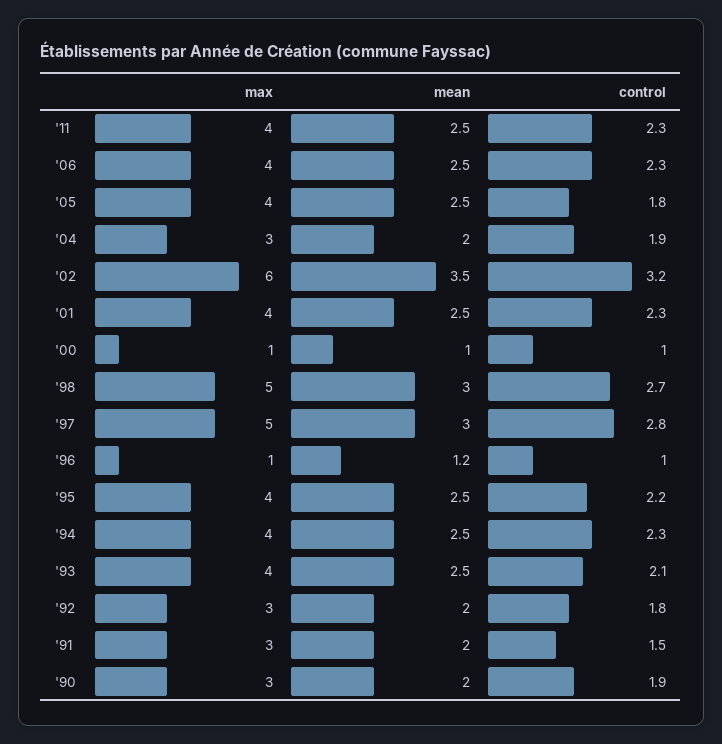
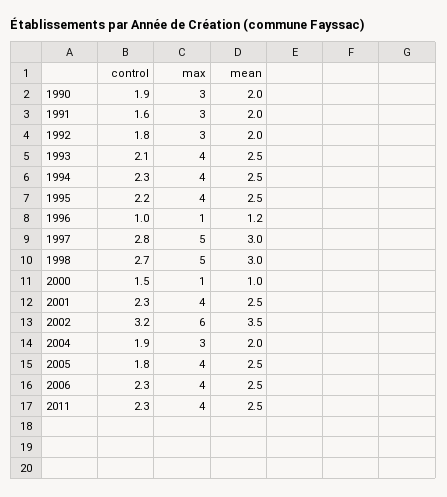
  {
    "max": {
      "'11": 4,
      "'06": 4,
      "'05": 4,
      "'04": 3,
      "'02": 6,
      "'01": 4,
      "'00": 1,
      "'98": 5,
      "'97": 5,
      "'96": 1,
      "'95": 4,
      "'94": 4,
      "'93": 4,
      "'92": 3,
      "'91": 3,
      "'90": 3
    },
    "mean": {
      "'11": 2.5,
      "'06": 2.5,
      "'05": 2.5,
      "'04": 2,
      "'02": 3.5,
      "'01": 2.5,
      "'00": 1,
      "'98": 3,
      "'97": 3,
      "'96": 1.2,
      "'95": 2.5,
      "'94": 2.5,
      "'93": 2.5,
      "'92": 2,
      "'91": 2,
      "'90": 2
    },
    "control": {
      "'11": 2.3,
      "'06": 2.3,
      "'05": 1.8,
      "'04": 1.9,
      "'02": 3.2,
      "'01": 2.3,
-     "'00": 1,
+     "'00": 1.5,
      "'98": 2.7,
      "'97": 2.8,
      "'96": 1,
      "'95": 2.2,
      "'94": 2.3,
      "'93": 2.1,
      "'92": 1.8,
-     "'91": 1.5,
+     "'91": 1.6,
      "'90": 1.9
    }
  }

